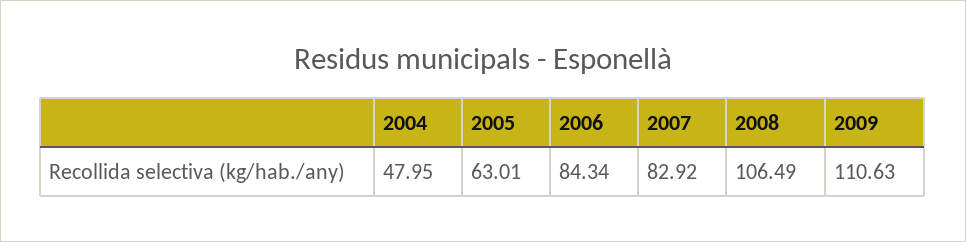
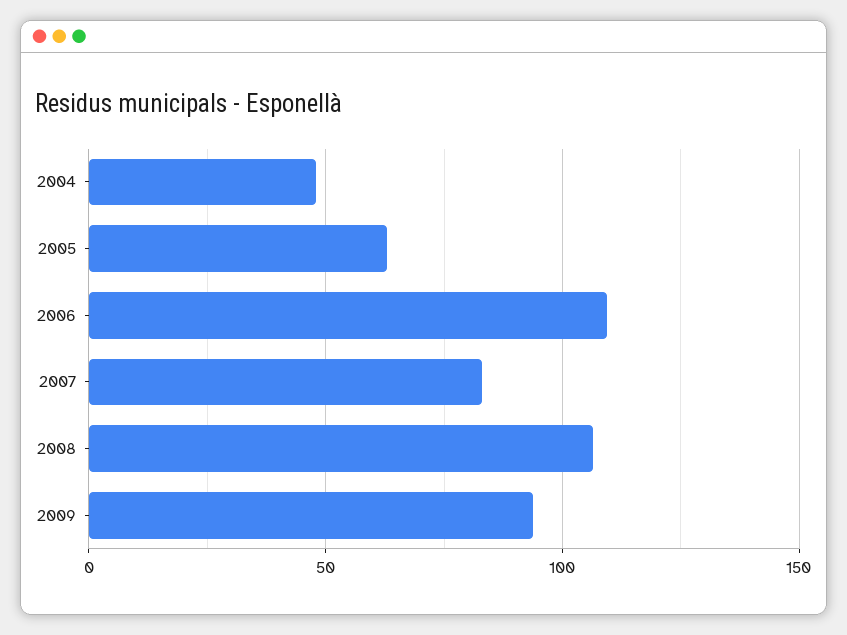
  {
    "2004": 47.95,
    "2005": 63.01,
-   "2006": 84.34,
+   "2006": 110,
    "2007": 82.92,
    "2008": 106.49,
-   "2009": 110.63
+   "2009": 95
  }

